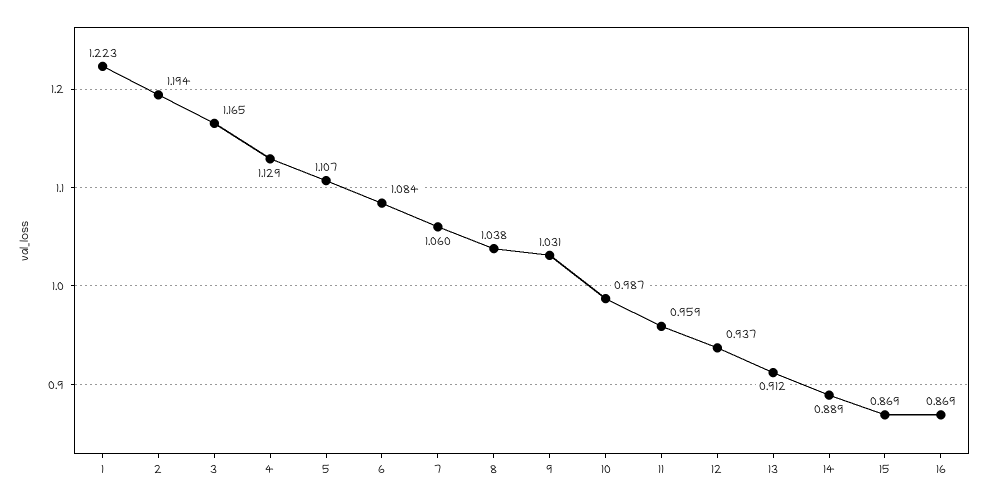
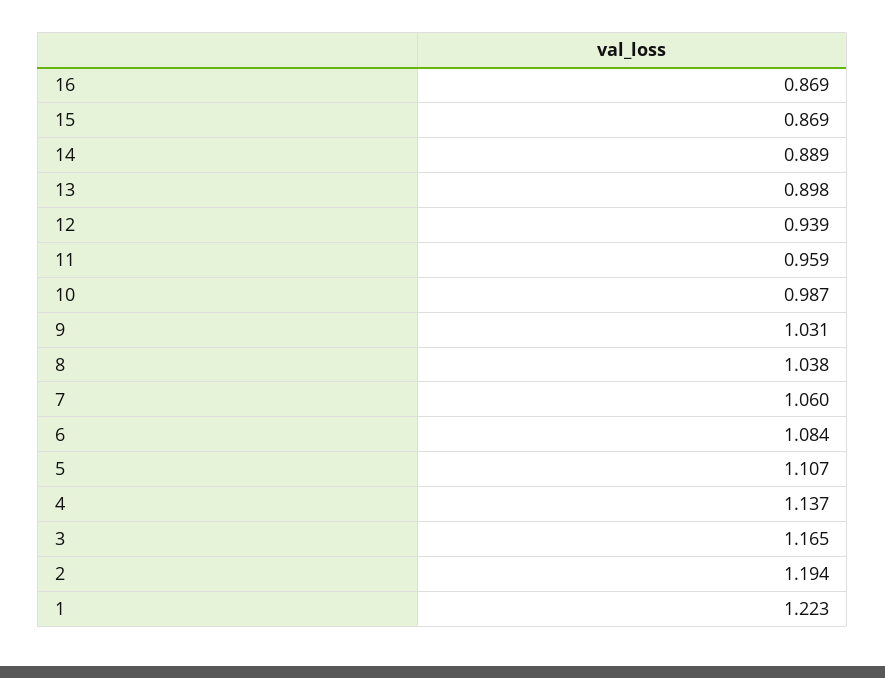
  {
    "1": 1.223,
    "2": 1.194,
    "3": 1.165,
-   "4": 1.129,
+   "4": 1.137,
    "5": 1.107,
    "6": 1.084,
    "7": 1.06,
    "8": 1.038,
    "9": 1.031,
    "10": 0.987,
    "11": 0.959,
-   "12": 0.937,
+   "12": 0.939,
-   "13": 0.912,
+   "13": 0.898,
    "14": 0.889,
    "15": 0.869,
    "16": 0.869
  }

